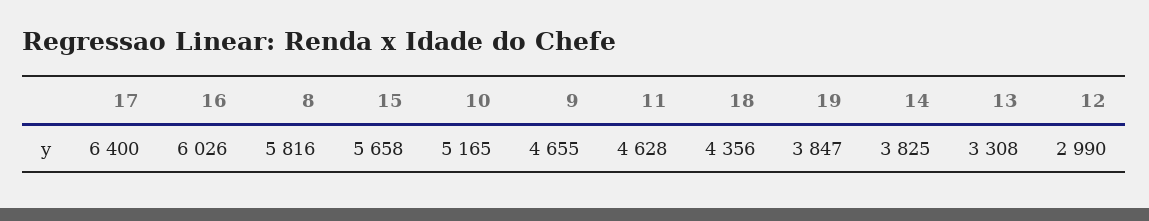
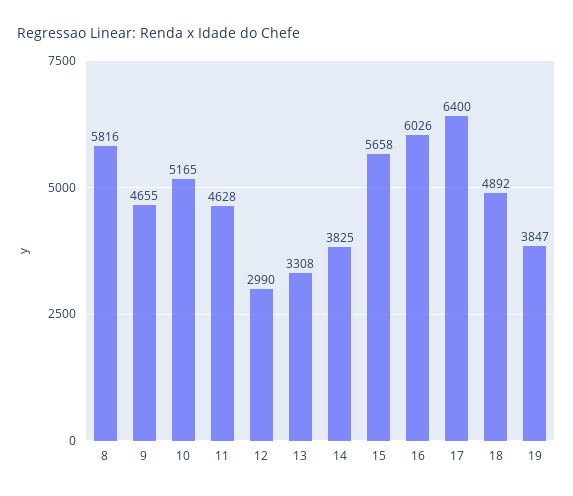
  {
    "17": 6400,
    "16": 6026,
    "8": 5816,
    "15": 5658,
    "10": 5165,
    "9": 4655,
    "11": 4628,
-   "18": 4356,
+   "18": 4892,
    "19": 3847,
    "14": 3825,
    "13": 3308,
    "12": 2990
  }

